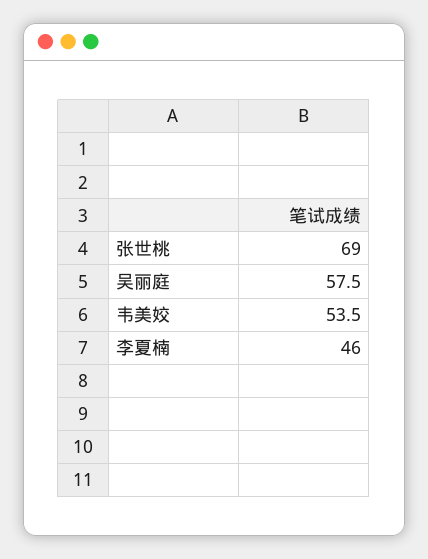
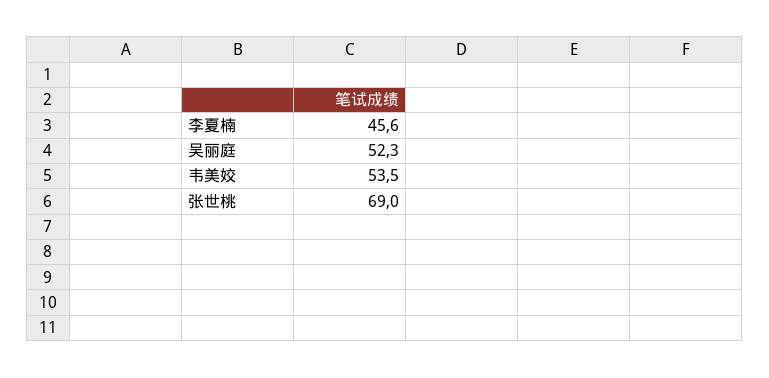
  {
    "张世桃": 69,
-   "吴丽庭": 57.5,
+   "吴丽庭": 52.3,
    "韦美姣": 53.5,
-   "李夏楠": 46
+   "李夏楠": 45.6
  }

